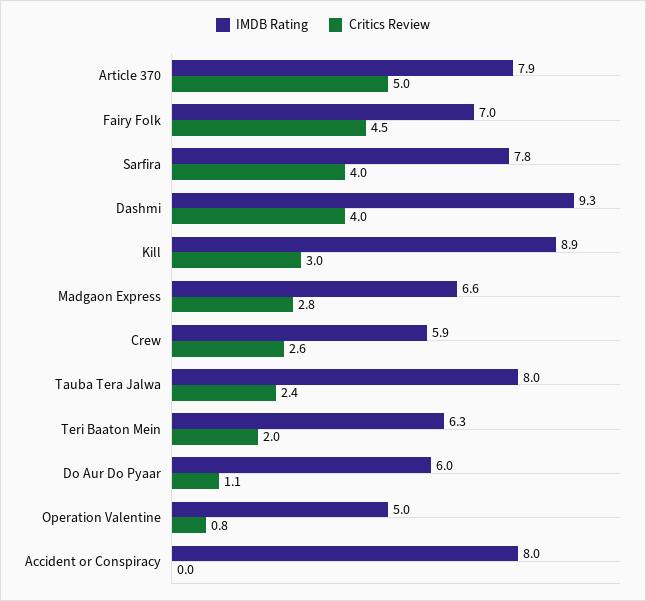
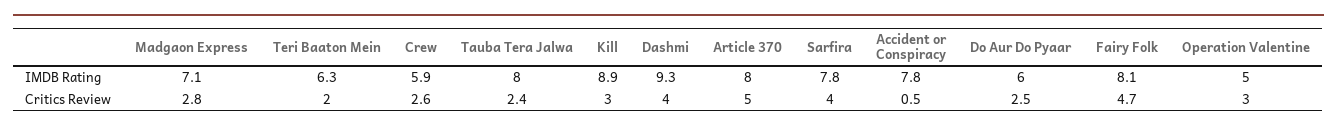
  {
    "IMDB Rating": {
-     "Article 370": 7.9,
+     "Article 370": 8,
-     "Fairy Folk": 7,
+     "Fairy Folk": 8.1,
      "Sarfira": 7.8,
      "Dashmi": 9.3,
      "Kill": 8.9,
-     "Madgaon Express": 6.6,
+     "Madgaon Express": 7.1,
      "Crew": 5.9,
      "Tauba Tera Jalwa": 8,
      "Teri Baaton Mein": 6.3,
      "Do Aur Do Pyaar": 6,
      "Operation Valentine": 5,
-     "Accident or Conspiracy": 8
+     "Accident or Conspiracy": 7.8
    },
    "Critics Review": {
      "Article 370": 5,
-     "Fairy Folk": 4.5,
+     "Fairy Folk": 4.7,
      "Sarfira": 4,
      "Dashmi": 4,
      "Kill": 3,
      "Madgaon Express": 2.8,
      "Crew": 2.6,
      "Tauba Tera Jalwa": 2.4,
      "Teri Baaton Mein": 2,
-     "Do Aur Do Pyaar": 1.1,
+     "Do Aur Do Pyaar": 2.5,
-     "Operation Valentine": 0.8,
+     "Operation Valentine": 3,
-     "Accident or Conspiracy": 0
+     "Accident or Conspiracy": 0.5
    }
  }

